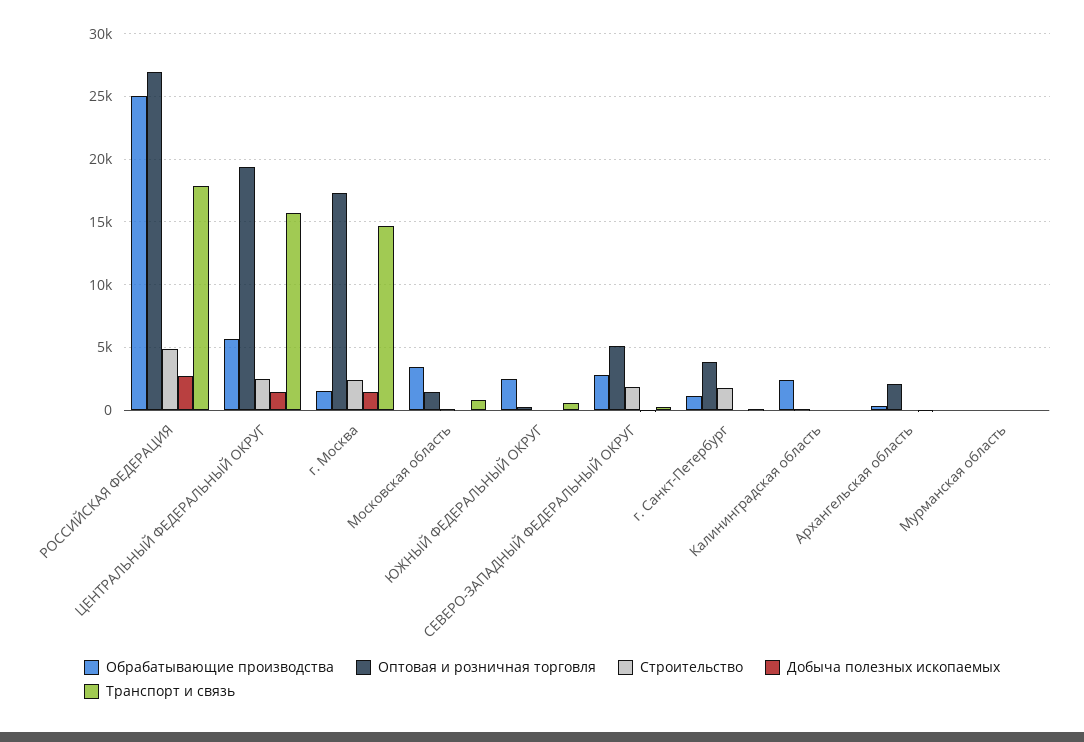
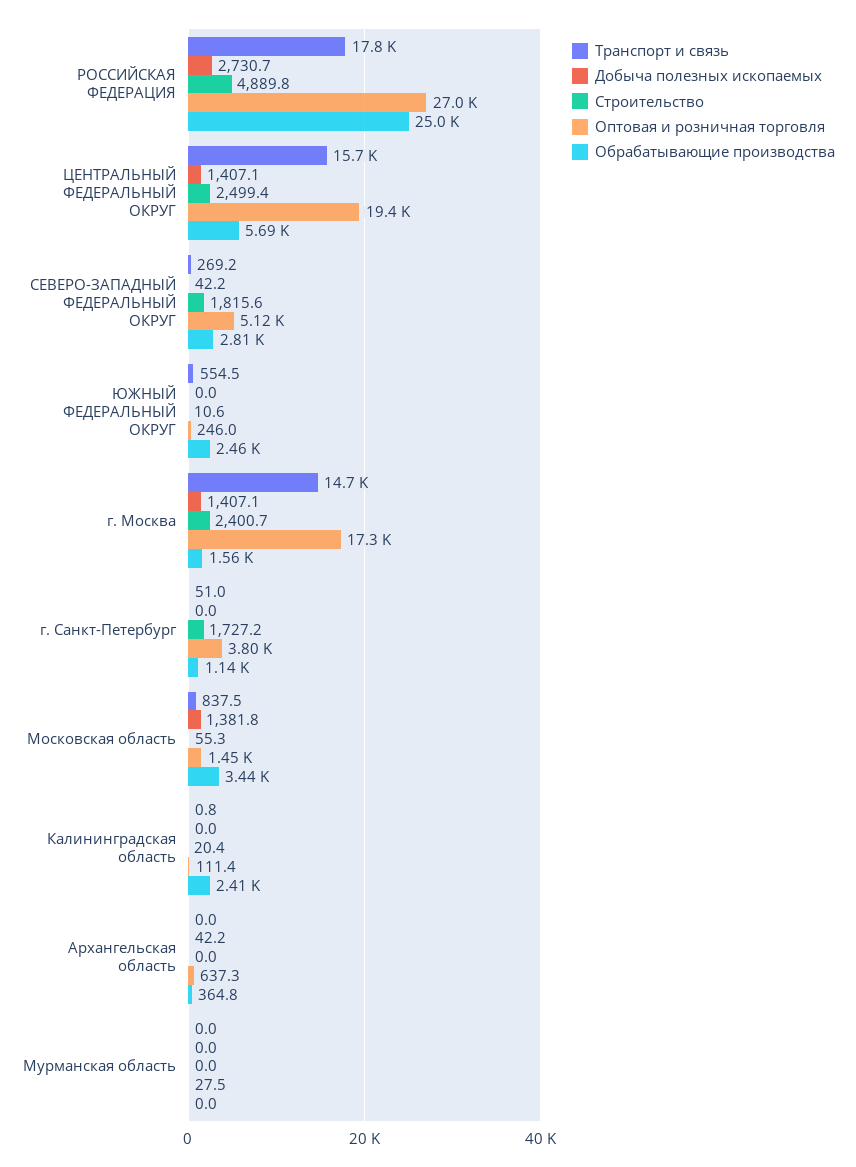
  {
    "Обрабатывающие производства": {
      "РОССИЙСКАЯ ФЕДЕРАЦИЯ": 25000,
      "ЦЕНТРАЛЬНЫЙ ФЕДЕРАЛЬНЫЙ ОКРУГ": 5690,
      "г. Москва": 1560,
      "Московская область": 3440,
      "ЮЖНЫЙ ФЕДЕРАЛЬНЫЙ ОКРУГ": 2460,
      "СЕВЕРО-ЗАПАДНЫЙ ФЕДЕРАЛЬНЫЙ ОКРУГ": 2810,
      "г. Санкт-Петербург": 1140,
      "Калининградская область": 2410,
      "Архангельская область": 364.8,
      "Мурманская область": 0
    },
    "Оптовая и розничная торговля": {
      "РОССИЙСКАЯ ФЕДЕРАЦИЯ": 27000,
      "ЦЕНТРАЛЬНЫЙ ФЕДЕРАЛЬНЫЙ ОКРУГ": 19400,
      "г. Москва": 17300,
      "Московская область": 1450,
      "ЮЖНЫЙ ФЕДЕРАЛЬНЫЙ ОКРУГ": 246,
      "СЕВЕРО-ЗАПАДНЫЙ ФЕДЕРАЛЬНЫЙ ОКРУГ": 5120,
      "г. Санкт-Петербург": 3800,
      "Калининградская область": 111.4,
-     "Архангельская область": 2000,
+     "Архангельская область": 637.3,
      "Мурманская область": 27.5
    },
    "Строительство": {
      "РОССИЙСКАЯ ФЕДЕРАЦИЯ": 4889.8,
      "ЦЕНТРАЛЬНЫЙ ФЕДЕРАЛЬНЫЙ ОКРУГ": 2499.4,
      "г. Москва": 2400.7,
      "Московская область": 55.3,
      "ЮЖНЫЙ ФЕДЕРАЛЬНЫЙ ОКРУГ": 10.6,
      "СЕВЕРО-ЗАПАДНЫЙ ФЕДЕРАЛЬНЫЙ ОКРУГ": 1815.6,
      "г. Санкт-Петербург": 1727.2,
      "Калининградская область": 20.4,
      "Архангельская область": 0,
      "Мурманская область": 0
    },
    "Добыча полезных ископаемых": {
      "РОССИЙСКАЯ ФЕДЕРАЦИЯ": 2730.7,
      "ЦЕНТРАЛЬНЫЙ ФЕДЕРАЛЬНЫЙ ОКРУГ": 1407.1,
      "г. Москва": 1407.1,
-     "Московская область": 0,
+     "Московская область": 1381.8,
      "ЮЖНЫЙ ФЕДЕРАЛЬНЫЙ ОКРУГ": 0,
      "СЕВЕРО-ЗАПАДНЫЙ ФЕДЕРАЛЬНЫЙ ОКРУГ": 42.2,
      "г. Санкт-Петербург": 0,
      "Калининградская область": 0,
      "Архангельская область": 42.2,
      "Мурманская область": 0
    },
    "Транспорт и связь": {
      "РОССИЙСКАЯ ФЕДЕРАЦИЯ": 17800,
      "ЦЕНТРАЛЬНЫЙ ФЕДЕРАЛЬНЫЙ ОКРУГ": 15700,
      "г. Москва": 14700,
      "Московская область": 837.5,
      "ЮЖНЫЙ ФЕДЕРАЛЬНЫЙ ОКРУГ": 554.5,
      "СЕВЕРО-ЗАПАДНЫЙ ФЕДЕРАЛЬНЫЙ ОКРУГ": 269.2,
      "г. Санкт-Петербург": 51,
      "Калининградская область": 0.8,
      "Архангельская область": 0,
      "Мурманская область": 0
    }
  }

